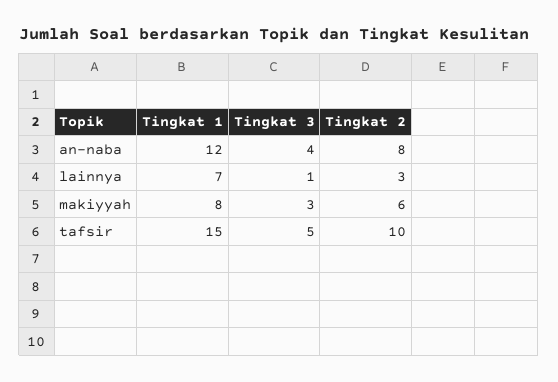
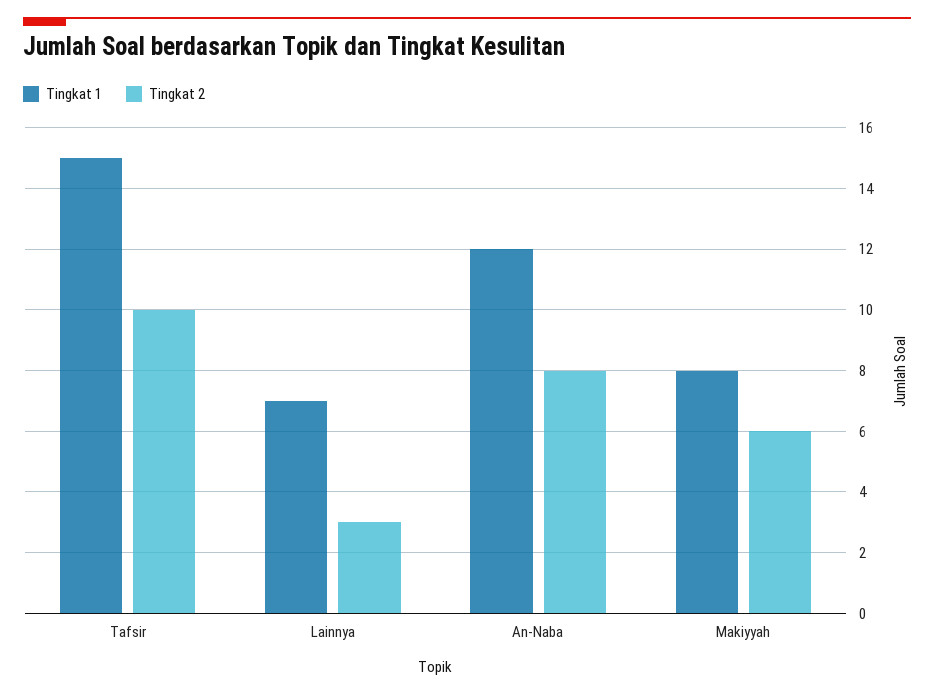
  {
    "Tingkat 1": {
      "an-naba": 12,
      "lainnya": 7,
      "makiyyah": 8,
      "tafsir": 15
    },
-   "Tingkat 3": {
-     "an-naba": 4,
-     "lainnya": 1,
-     "makiyyah": 3,
-     "tafsir": 5
-   },
    "Tingkat 2": {
      "an-naba": 8,
      "lainnya": 3,
      "makiyyah": 6,
      "tafsir": 10
    }
  }

